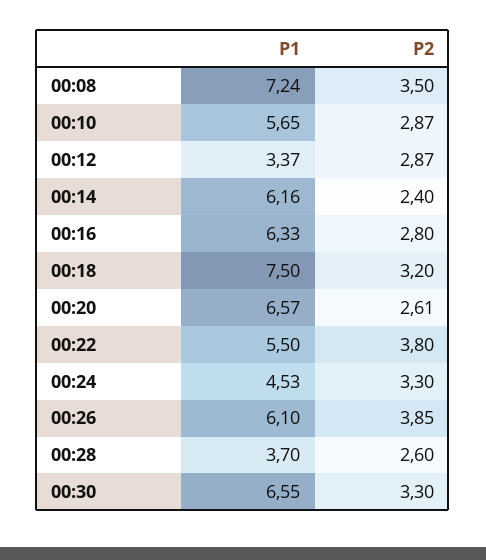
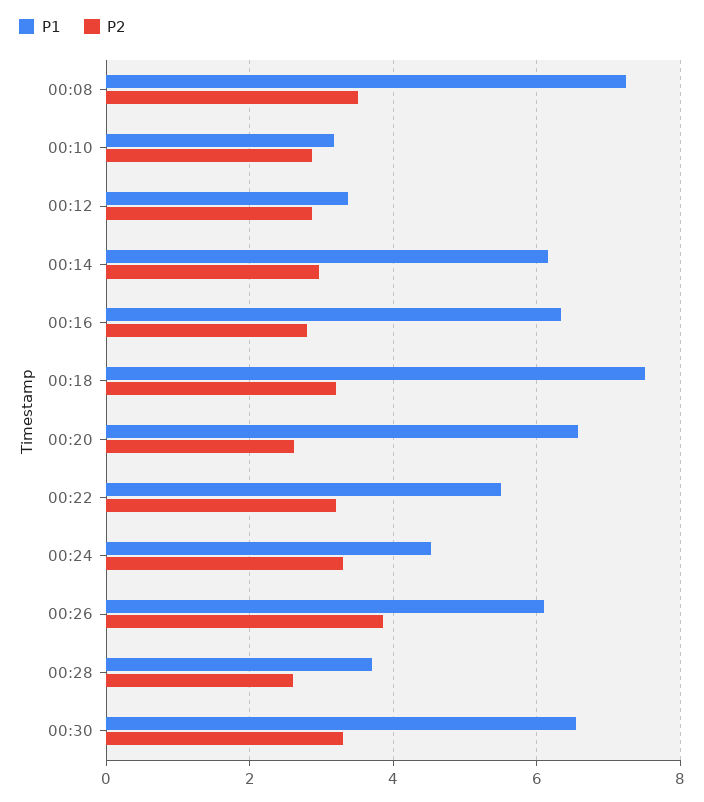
  {
    "P1": {
      "00:08": 7.24,
-     "00:10": 5.65,
+     "00:10": 3.2,
      "00:12": 3.37,
      "00:14": 6.16,
      "00:16": 6.33,
      "00:18": 7.5,
      "00:20": 6.57,
      "00:22": 5.5,
      "00:24": 4.53,
      "00:26": 6.1,
      "00:28": 3.7,
      "00:30": 6.55
    },
    "P2": {
      "00:08": 3.5,
      "00:10": 2.87,
      "00:12": 2.87,
-     "00:14": 2.4,
+     "00:14": 3,
      "00:16": 2.8,
      "00:18": 3.2,
      "00:20": 2.61,
-     "00:22": 3.8,
+     "00:22": 3.2,
      "00:24": 3.3,
      "00:26": 3.85,
      "00:28": 2.6,
      "00:30": 3.3
    }
  }

